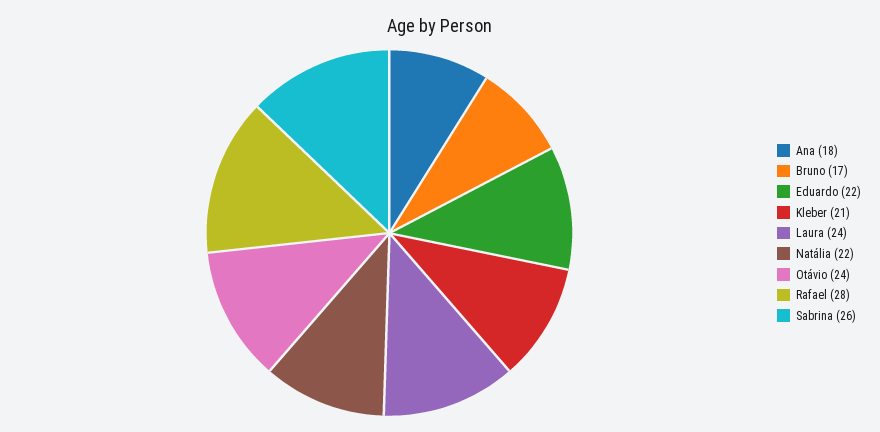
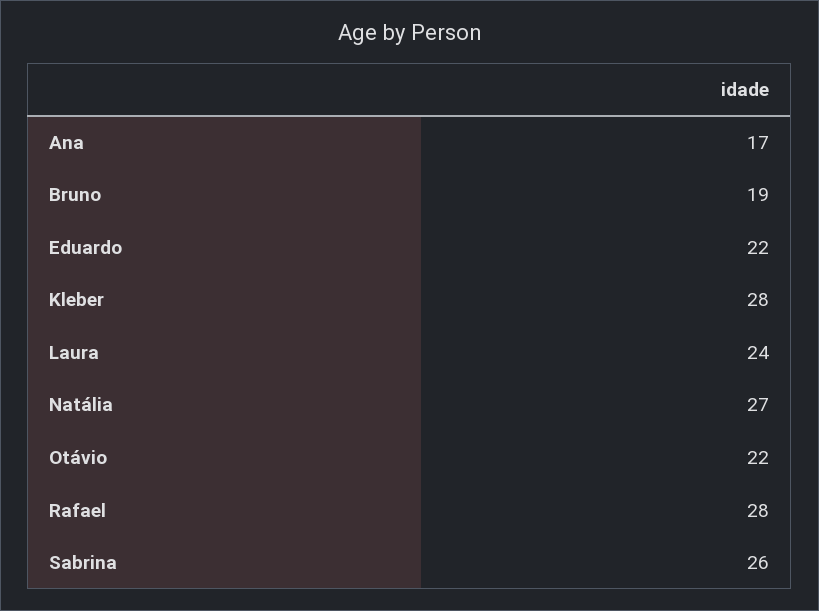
  {
-   "Ana": 18,
+   "Ana": 17,
-   "Bruno": 17,
+   "Bruno": 19,
    "Eduardo": 22,
-   "Kleber": 21,
+   "Kleber": 28,
    "Laura": 24,
-   "Natália": 22,
+   "Natália": 27,
-   "Otávio": 24,
+   "Otávio": 22,
    "Rafael": 28,
    "Sabrina": 26
  }

